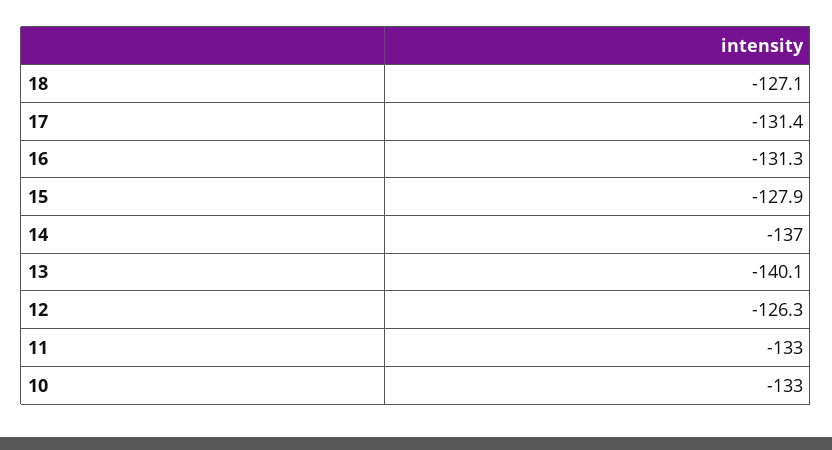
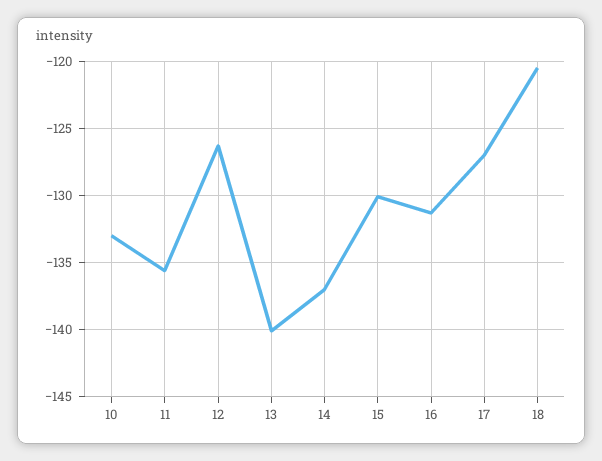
  {
-   "18": -127.1,
+   "18": -120.5,
-   "17": -131.4,
+   "17": -127,
    "16": -131.3,
-   "15": -127.9,
+   "15": -130,
    "14": -137,
    "13": -140.1,
    "12": -126.3,
-   "11": -133,
+   "11": -135.5,
    "10": -133
  }

